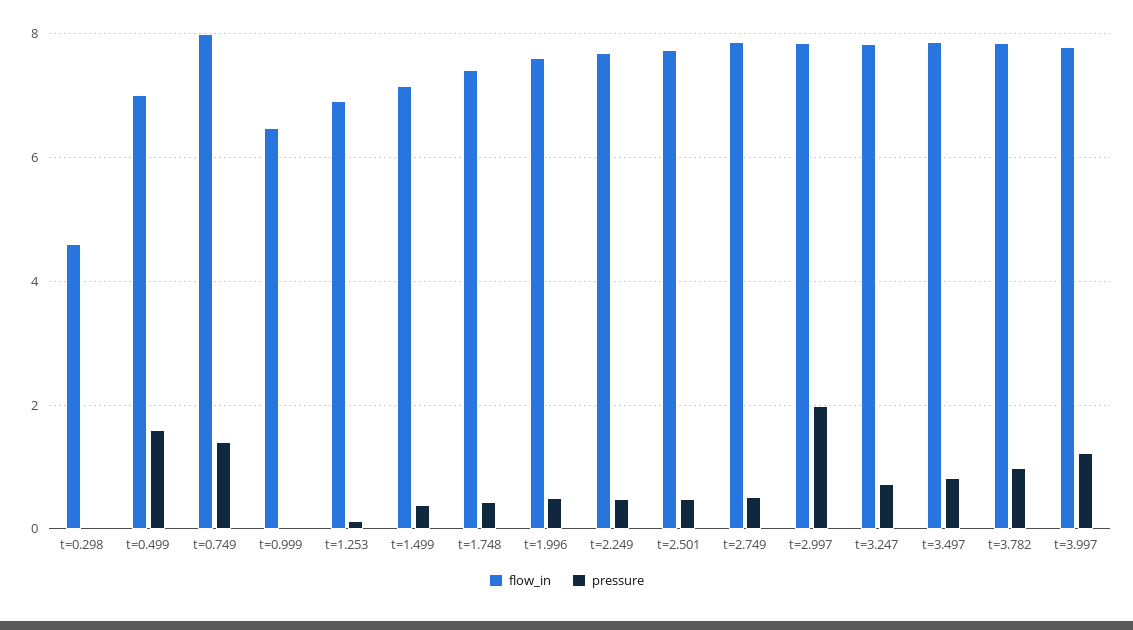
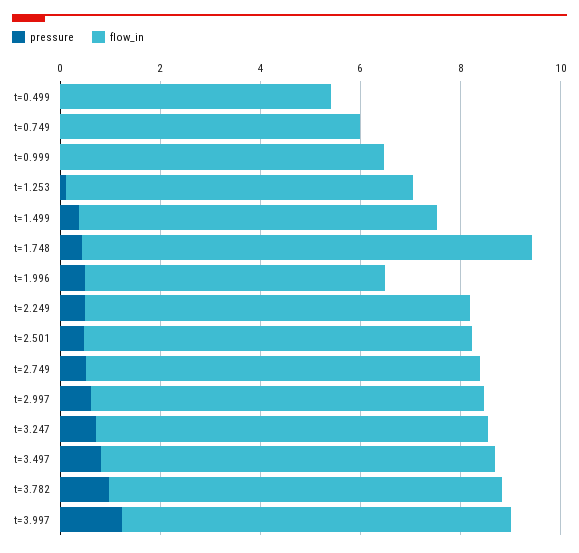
  {
    "flow_in": {
-     "t=0.298": 4.6,
-     "t=0.499": 7,
+     "t=0.499": 5.5,
-     "t=0.749": 8,
+     "t=0.749": 6,
      "t=0.999": 6.4,
      "t=1.253": 7,
      "t=1.499": 7.2,
-     "t=1.748": 7.4,
+     "t=1.748": 9,
-     "t=1.996": 7.6,
+     "t=1.996": 6,
      "t=2.249": 7.6,
      "t=2.501": 7.8,
      "t=2.749": 7.8,
      "t=2.997": 7.8,
      "t=3.247": 7.8,
      "t=3.497": 7.8,
      "t=3.782": 7.8,
      "t=3.997": 7.8
    },
    "pressure": {
-     "t=0.298": 0,
-     "t=0.499": 1.6,
+     "t=0.499": 0,
-     "t=0.749": 1.4,
+     "t=0.749": 0,
      "t=0.999": 0,
      "t=1.253": 0.2,
      "t=1.499": 0.4,
      "t=1.748": 0.4,
      "t=1.996": 0.6,
      "t=2.249": 0.4,
      "t=2.501": 0.4,
      "t=2.749": 0.6,
-     "t=2.997": 2,
+     "t=2.997": 0.5,
      "t=3.247": 0.8,
      "t=3.497": 0.8,
      "t=3.782": 1,
      "t=3.997": 1.2
    }
  }

